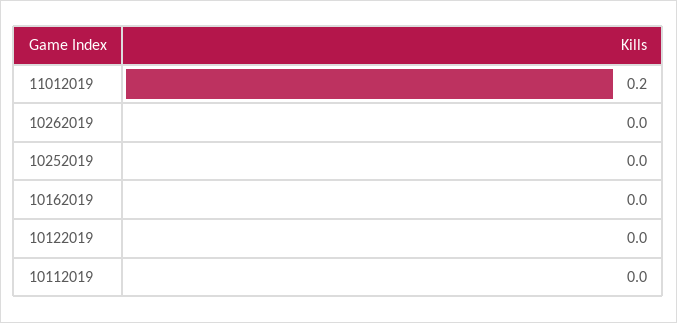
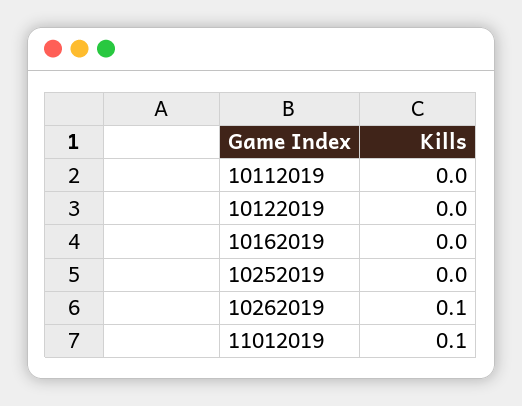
  {
-   "11012019": 0.2,
+   "11012019": 0.1,
-   "10262019": 0,
+   "10262019": 0.1,
    "10252019": 0,
    "10162019": 0,
    "10122019": 0,
    "10112019": 0
  }

